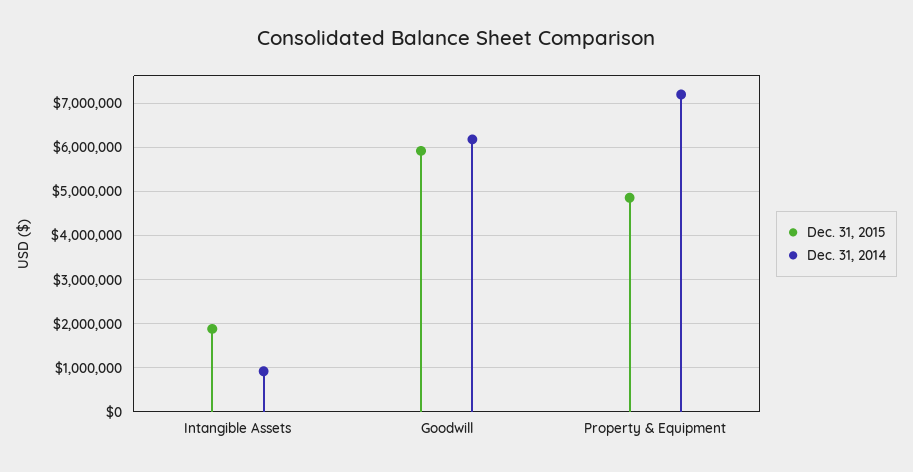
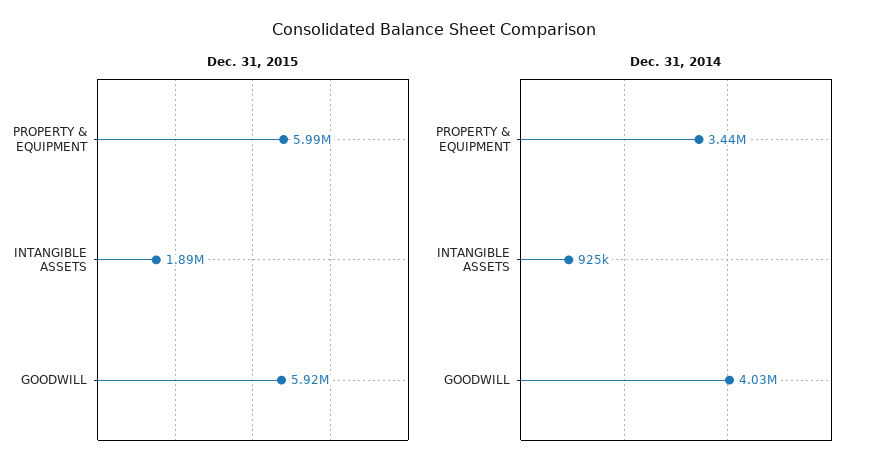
  {
    "Dec. 31, 2015": {
      "Intangible Assets": 1890000,
      "Goodwill": 5920000,
-     "Property & Equipment": 4800000
+     "Property & Equipment": 5990000
    },
    "Dec. 31, 2014": {
      "Intangible Assets": 925000,
-     "Goodwill": 6200000,
+     "Goodwill": 4030000,
-     "Property & Equipment": 7200000
+     "Property & Equipment": 3440000
    }
  }

